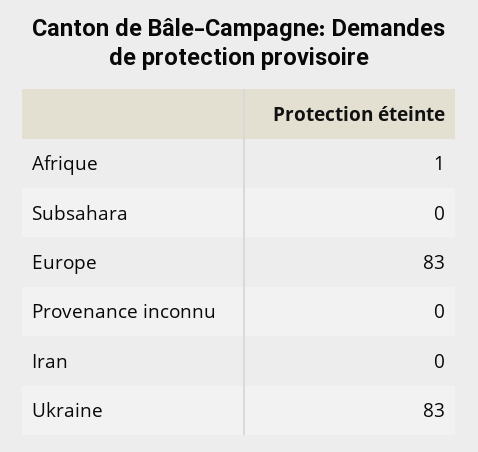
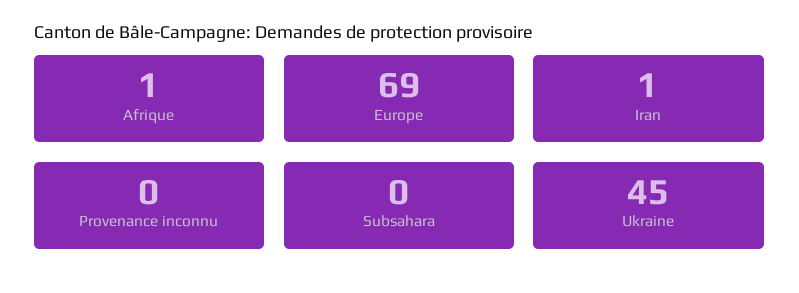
  {
    "Afrique": 1,
    "Subsahara": 0,
-   "Europe": 83,
+   "Europe": 69,
    "Provenance inconnu": 0,
-   "Iran": 0,
+   "Iran": 1,
-   "Ukraine": 83
+   "Ukraine": 45
  }

